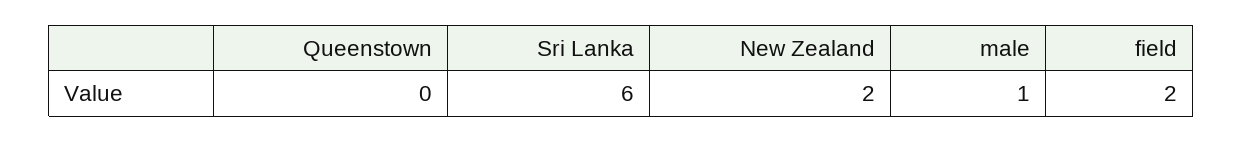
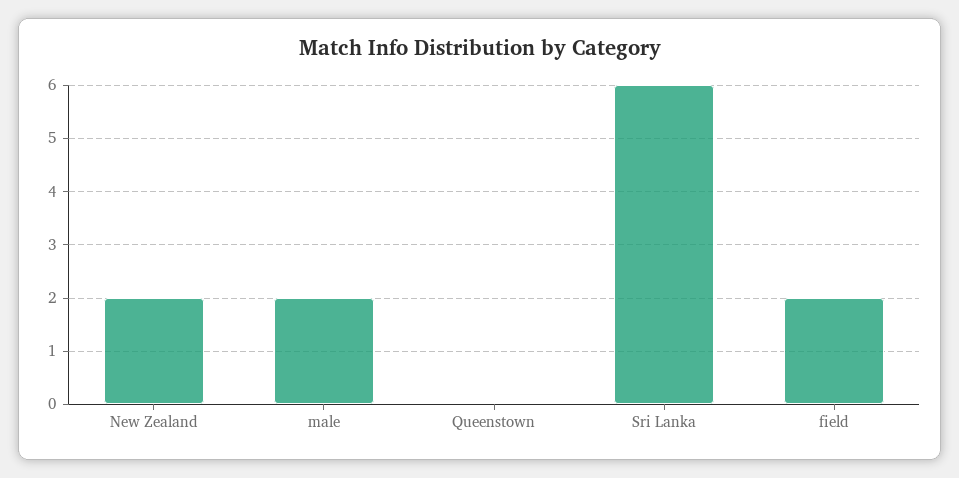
  {
    "Queenstown": 0,
    "Sri Lanka": 6,
    "New Zealand": 2,
-   "male": 1,
+   "male": 2,
    "field": 2
  }

